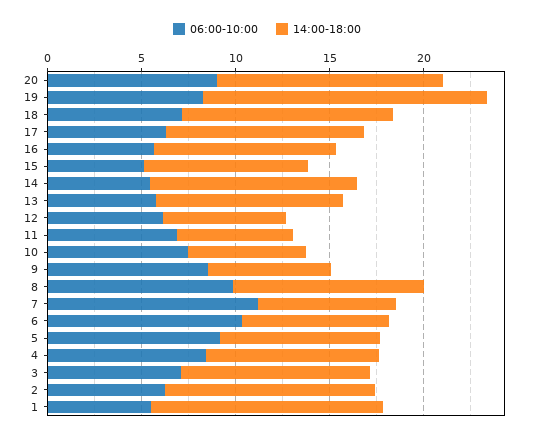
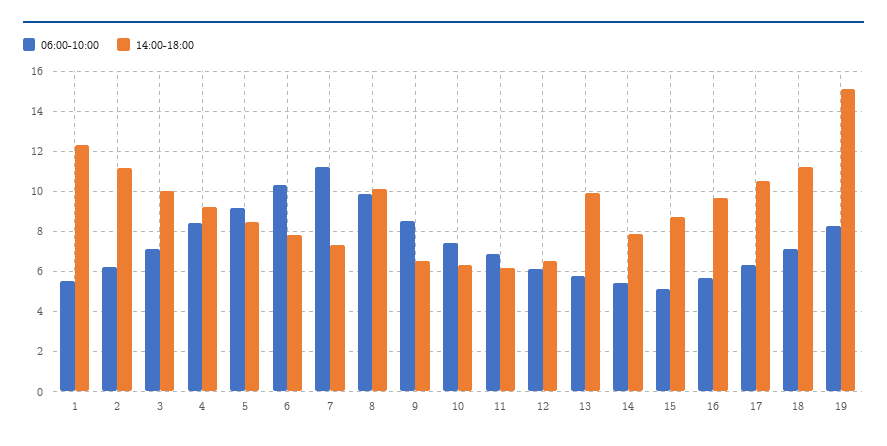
  {
    "06:00-10:00": {
-     "20": 9,
      "19": 8.5,
      "18": 7,
      "17": 6.5,
      "16": 5.5,
      "15": 5,
      "14": 5.5,
      "13": 6,
      "12": 6,
      "11": 7,
      "10": 7.5,
      "9": 8.5,
      "8": 10,
      "7": 11,
      "6": 10.5,
      "5": 9,
      "4": 8.5,
      "3": 7,
      "2": 6,
      "1": 5.5
    },
    "14:00-18:00": {
-     "20": 12,
      "19": 15,
      "18": 11,
      "17": 10.5,
      "16": 9.5,
      "15": 8.5,
-     "14": 11,
+     "14": 8,
      "13": 10,
      "12": 6.5,
      "11": 6,
      "10": 6.5,
      "9": 6.5,
      "8": 10,
      "7": 7.5,
      "6": 8,
      "5": 8.5,
      "4": 9,
      "3": 10,
      "2": 11,
      "1": 12.5
    }
  }

